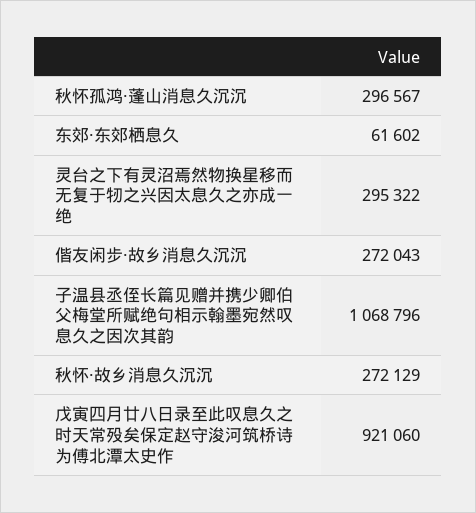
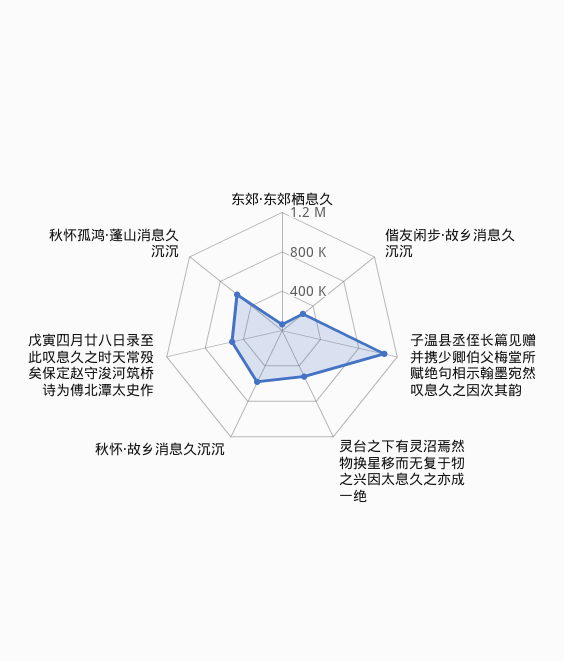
  {
-   "秋怀孤鸿·蓬山消息久沉沉": 296567,
+   "秋怀孤鸿·蓬山消息久沉沉": 600000,
    "东郊·东郊栖息久": 61602,
-   "灵台之下有灵沼焉然物换星移而无复于牣之兴因太息久之亦成一绝": 295322,
+   "灵台之下有灵沼焉然物换星移而无复于牣之兴因太息久之亦成一绝": 500000,
    "偕友闲步·故乡消息久沉沉": 272043,
    "子温县丞侄长篇见赠并携少卿伯父梅堂所赋绝句相示翰墨宛然叹息久之因次其韵": 1068796,
-   "秋怀·故乡消息久沉沉": 272129,
+   "秋怀·故乡消息久沉沉": 600000,
-   "戊寅四月廿八日录至此叹息久之时天常殁矣保定赵守浚河筑桥诗为傅北潭太史作": 921060
+   "戊寅四月廿八日录至此叹息久之时天常殁矣保定赵守浚河筑桥诗为傅北潭太史作": 500000
  }

